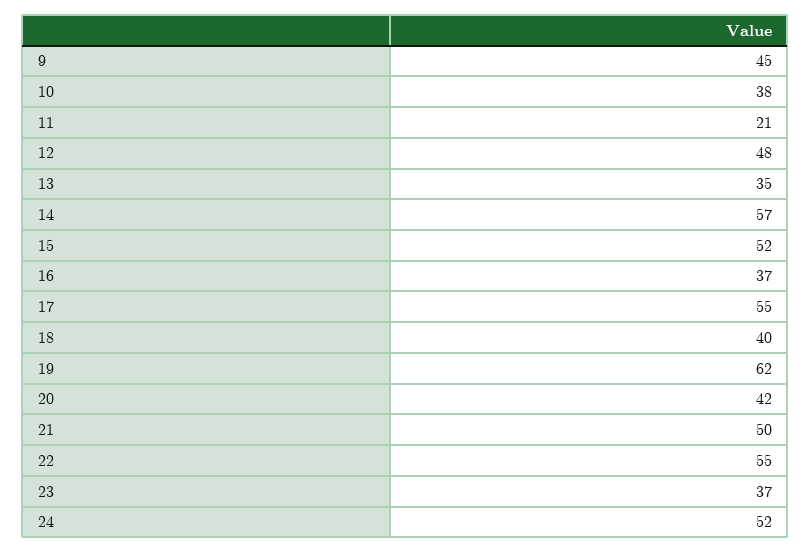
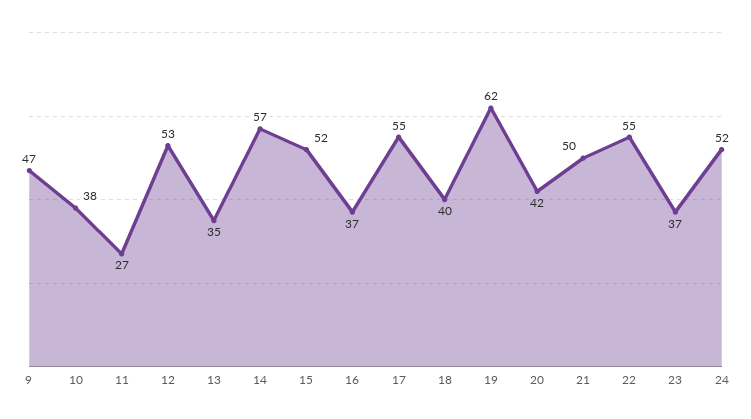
  {
-   "9": 45,
+   "9": 47,
    "10": 38,
-   "11": 21,
+   "11": 27,
-   "12": 48,
+   "12": 53,
    "13": 35,
    "14": 57,
    "15": 52,
    "16": 37,
    "17": 55,
    "18": 40,
    "19": 62,
    "20": 42,
    "21": 50,
    "22": 55,
    "23": 37,
    "24": 52
  }

